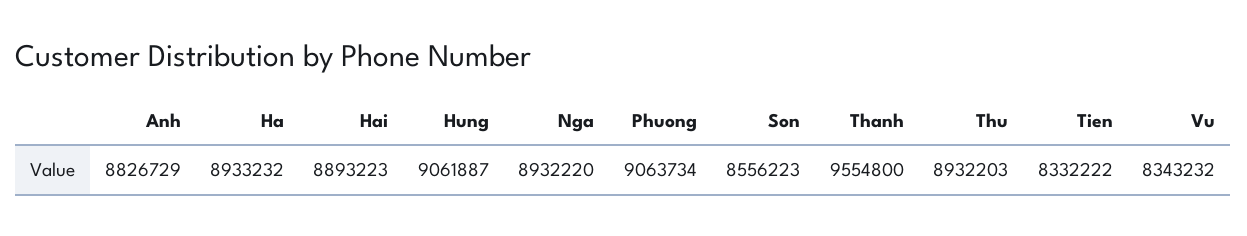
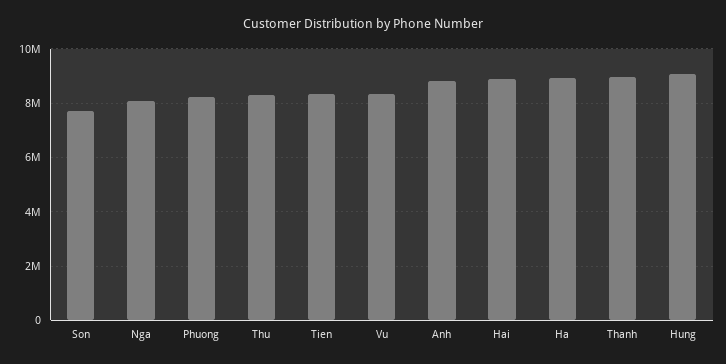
  {
    "Anh": 8826729,
    "Ha": 8933232,
    "Hai": 8893223,
    "Hung": 9061887,
-   "Nga": 8932220,
+   "Nga": 8000000,
-   "Phuong": 9063734,
+   "Phuong": 8250000,
-   "Son": 8556223,
+   "Son": 7750000,
-   "Thanh": 9554800,
+   "Thanh": 9000000,
-   "Thu": 8932203,
+   "Thu": 8250000,
    "Tien": 8332222,
    "Vu": 8343232
  }

